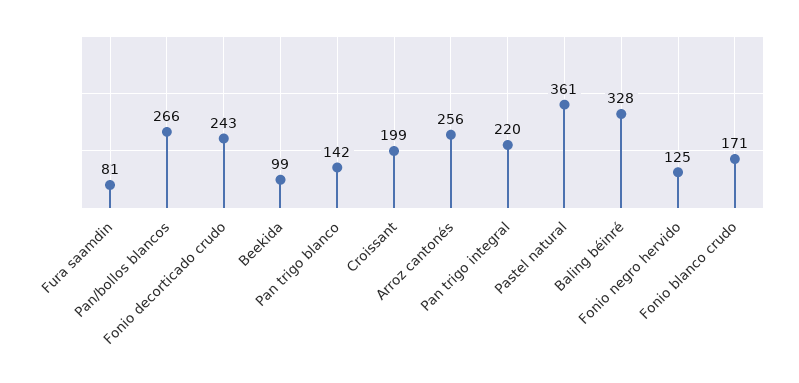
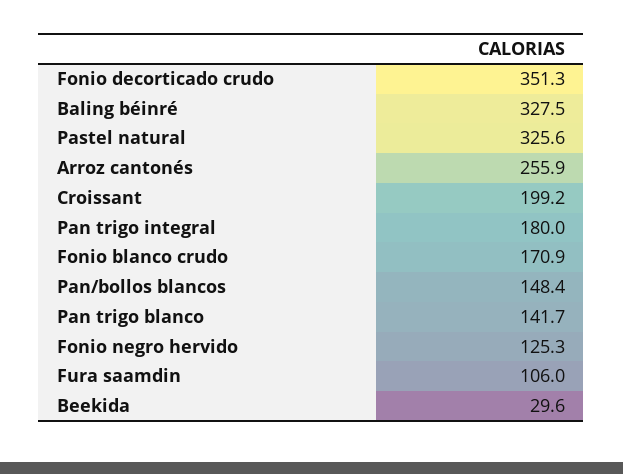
  {
-   "Fura saamdin": 81,
+   "Fura saamdin": 106,
-   "Pan/bollos blancos": 266,
+   "Pan/bollos blancos": 148.4,
-   "Fonio decorticado crudo": 243,
+   "Fonio decorticado crudo": 351.3,
-   "Beekida": 99,
+   "Beekida": 29.6,
    "Pan trigo blanco": 141.7,
    "Croissant": 199.2,
    "Arroz cantonés": 255.9,
-   "Pan trigo integral": 220,
+   "Pan trigo integral": 180,
-   "Pastel natural": 361,
+   "Pastel natural": 325.6,
    "Baling béinré": 327.5,
    "Fonio negro hervido": 125.3,
    "Fonio blanco crudo": 170.9
  }

